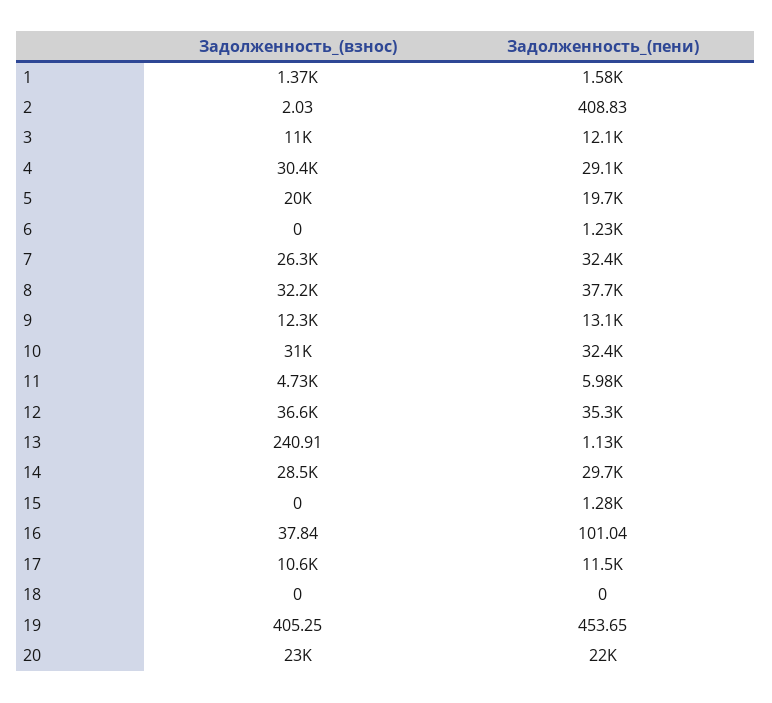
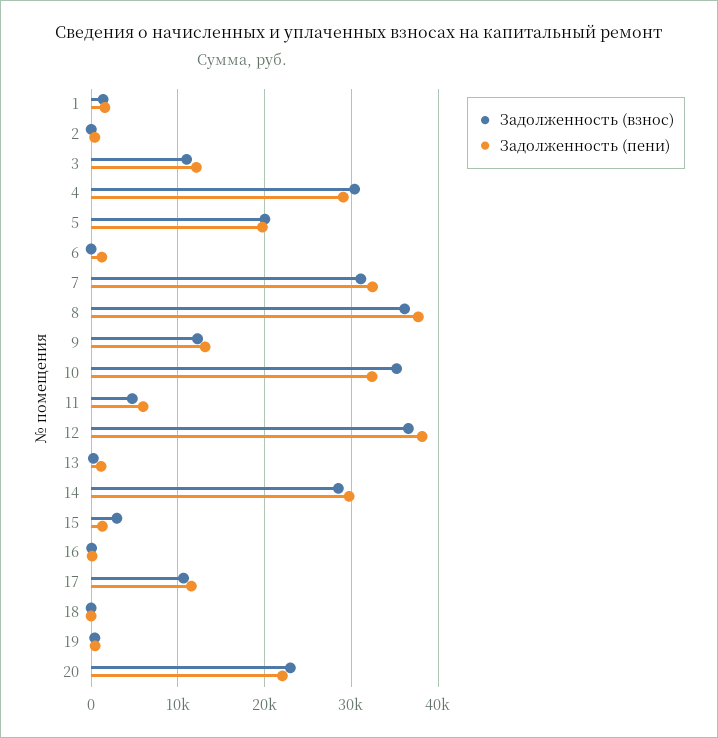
  {
    "Задолженность_(взнос)": {
      "1": 1370,
      "2": 2.03,
      "3": 11000,
      "4": 30400,
      "5": 20000,
      "6": 0,
-     "7": 26300,
+     "7": 31000,
-     "8": 32200,
+     "8": 36000,
      "9": 12300,
-     "10": 31000,
+     "10": 35000,
      "11": 4730,
      "12": 36600,
      "13": 240.91,
      "14": 28500,
-     "15": 0,
+     "15": 3000,
      "16": 37.84,
      "17": 10600,
      "18": 0,
      "19": 405.25,
      "20": 23000
    },
    "Задолженность_(пени)": {
      "1": 1580,
      "2": 408.83,
      "3": 12100,
      "4": 29100,
      "5": 19700,
      "6": 1230,
      "7": 32400,
      "8": 37700,
      "9": 13100,
      "10": 32400,
      "11": 5980,
-     "12": 35300,
+     "12": 38000,
      "13": 1130,
      "14": 29700,
      "15": 1280,
      "16": 101.04,
      "17": 11500,
      "18": 0,
      "19": 453.65,
      "20": 22000
    }
  }

